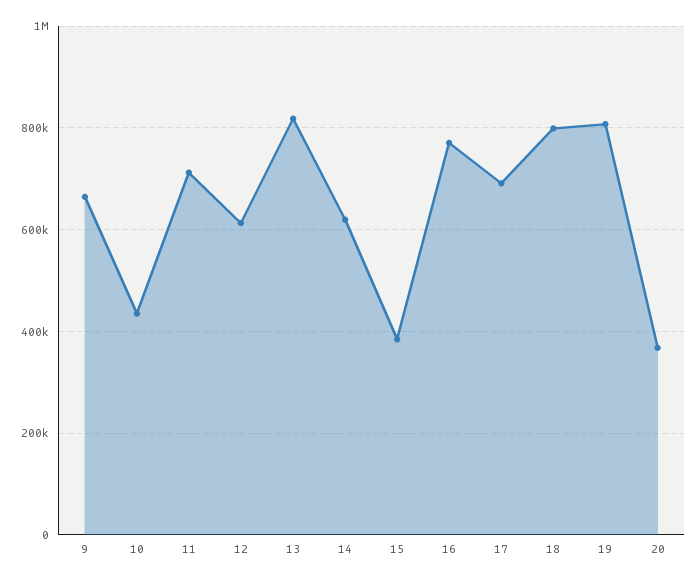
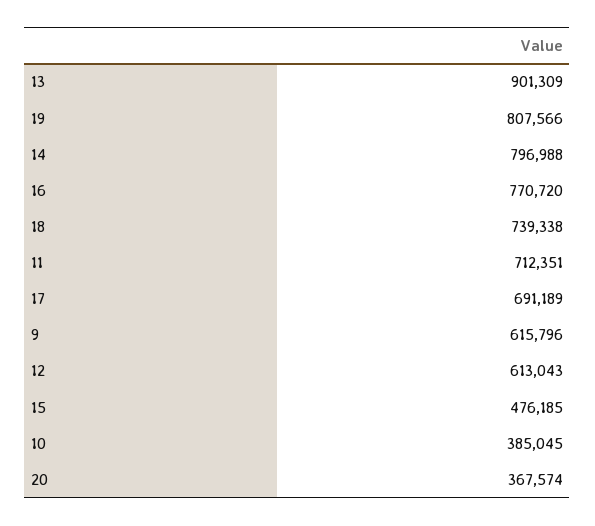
  {
-   "9": 660000,
+   "9": 615796,
-   "10": 440000,
+   "10": 385045,
    "11": 712351,
    "12": 613043,
-   "13": 820000,
+   "13": 901309,
-   "14": 620000,
+   "14": 796988,
-   "15": 380000,
+   "15": 476185,
    "16": 770720,
    "17": 691189,
-   "18": 800000,
+   "18": 739338,
    "19": 807566,
    "20": 367574
  }

